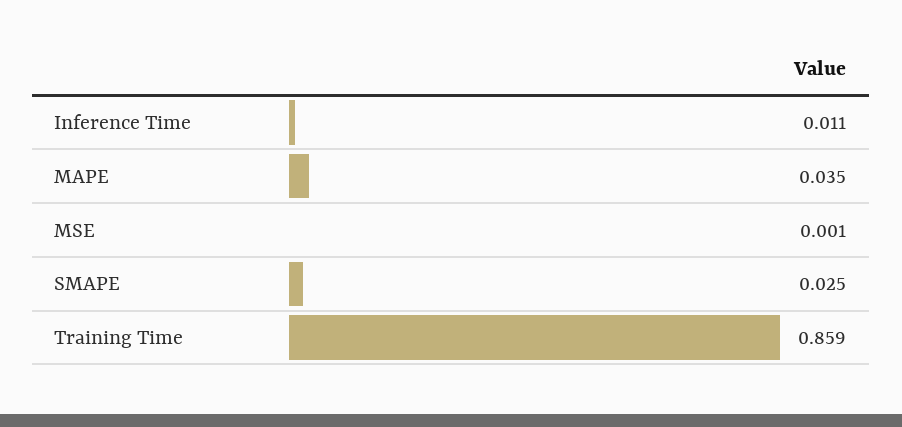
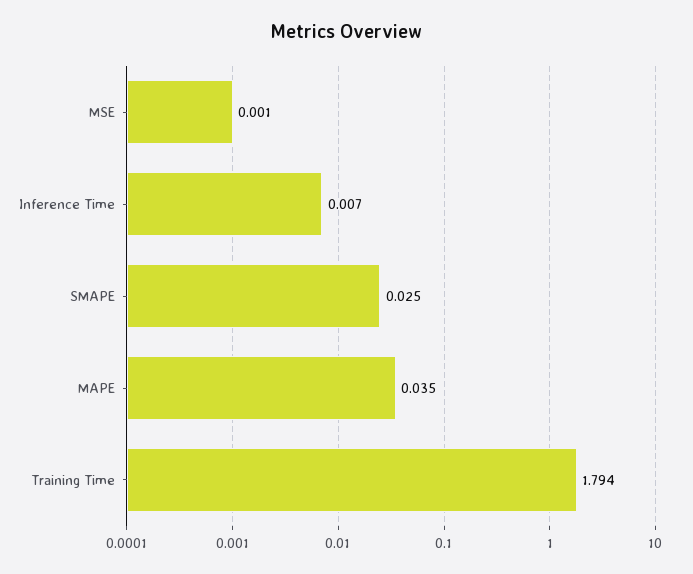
  {
-   "Inference Time": 0.011,
+   "Inference Time": 0.007,
    "MAPE": 0.035,
    "MSE": 0.001,
    "SMAPE": 0.025,
-   "Training Time": 0.859
+   "Training Time": 1.794
  }

